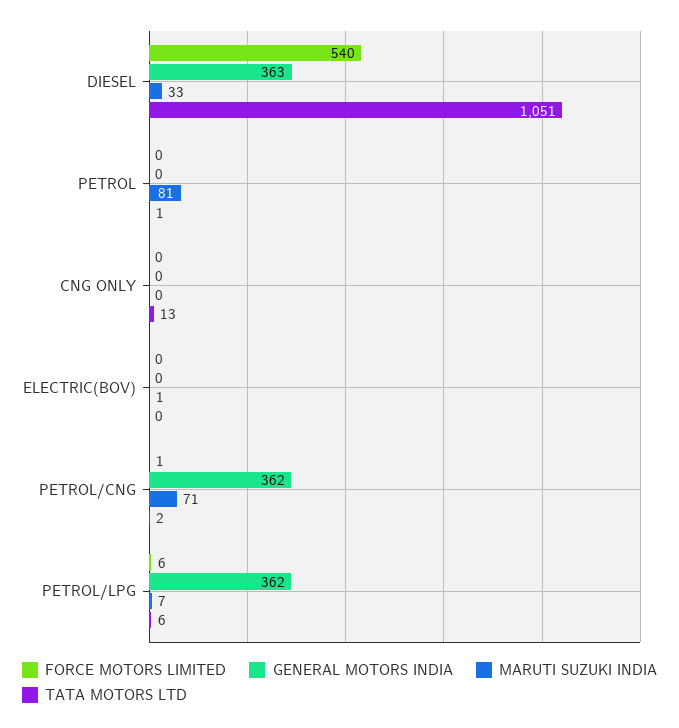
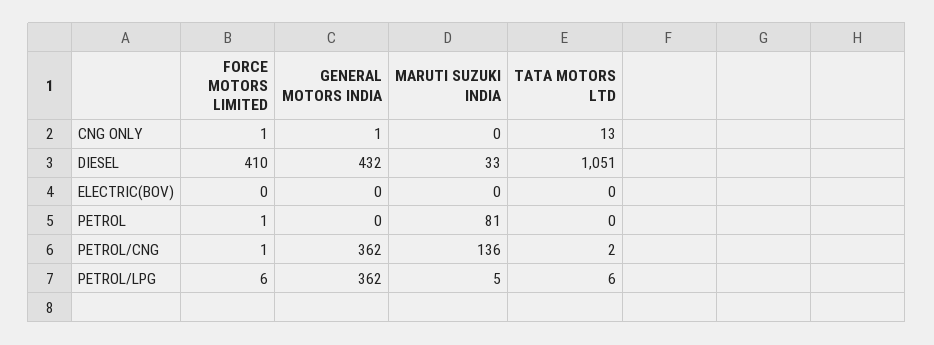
  {
    "FORCE MOTORS LIMITED": {
-     "DIESEL": 540,
+     "DIESEL": 410,
-     "PETROL": 0,
+     "PETROL": 1,
-     "CNG ONLY": 0,
+     "CNG ONLY": 1,
      "ELECTRIC(BOV)": 0,
      "PETROL/CNG": 1,
      "PETROL/LPG": 6
    },
    "GENERAL MOTORS INDIA": {
-     "DIESEL": 363,
+     "DIESEL": 432,
      "PETROL": 0,
-     "CNG ONLY": 0,
+     "CNG ONLY": 1,
      "ELECTRIC(BOV)": 0,
      "PETROL/CNG": 362,
      "PETROL/LPG": 362
    },
    "MARUTI SUZUKI INDIA": {
      "DIESEL": 33,
      "PETROL": 81,
      "CNG ONLY": 0,
-     "ELECTRIC(BOV)": 1,
+     "ELECTRIC(BOV)": 0,
-     "PETROL/CNG": 71,
+     "PETROL/CNG": 136,
-     "PETROL/LPG": 7
+     "PETROL/LPG": 5
    },
    "TATA MOTORS LTD": {
      "DIESEL": 1051,
-     "PETROL": 1,
+     "PETROL": 0,
      "CNG ONLY": 13,
      "ELECTRIC(BOV)": 0,
      "PETROL/CNG": 2,
      "PETROL/LPG": 6
    }
  }

